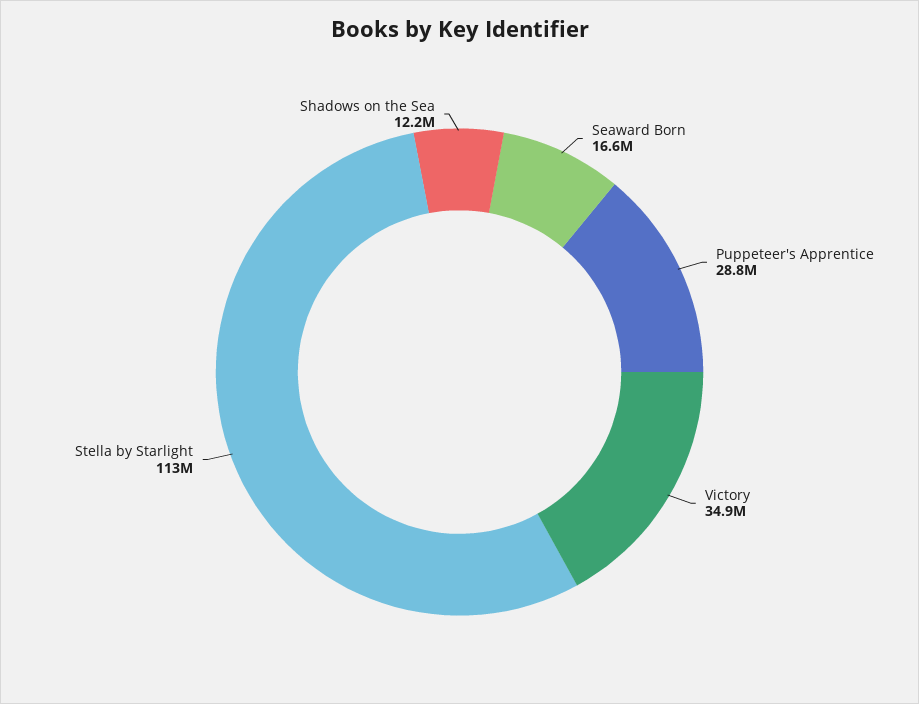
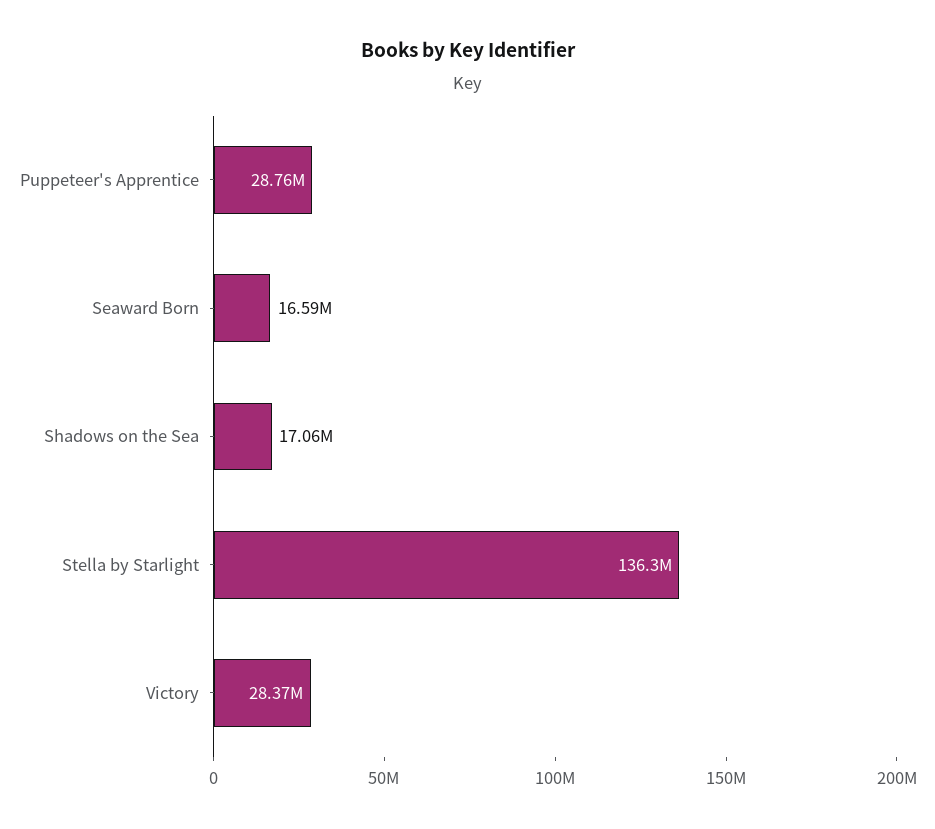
  {
    "Seaward Born": 16590000,
    "Puppeteer's Apprentice": 28760000,
-   "Victory": 34900000,
+   "Victory": 28370000,
-   "Stella by Starlight": 113000000,
+   "Stella by Starlight": 136300000,
-   "Shadows on the Sea": 12200000
+   "Shadows on the Sea": 17060000
  }

